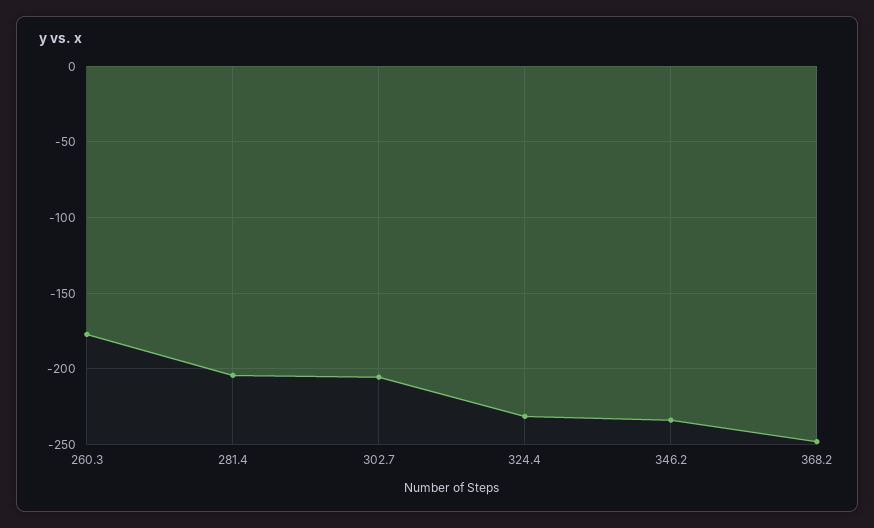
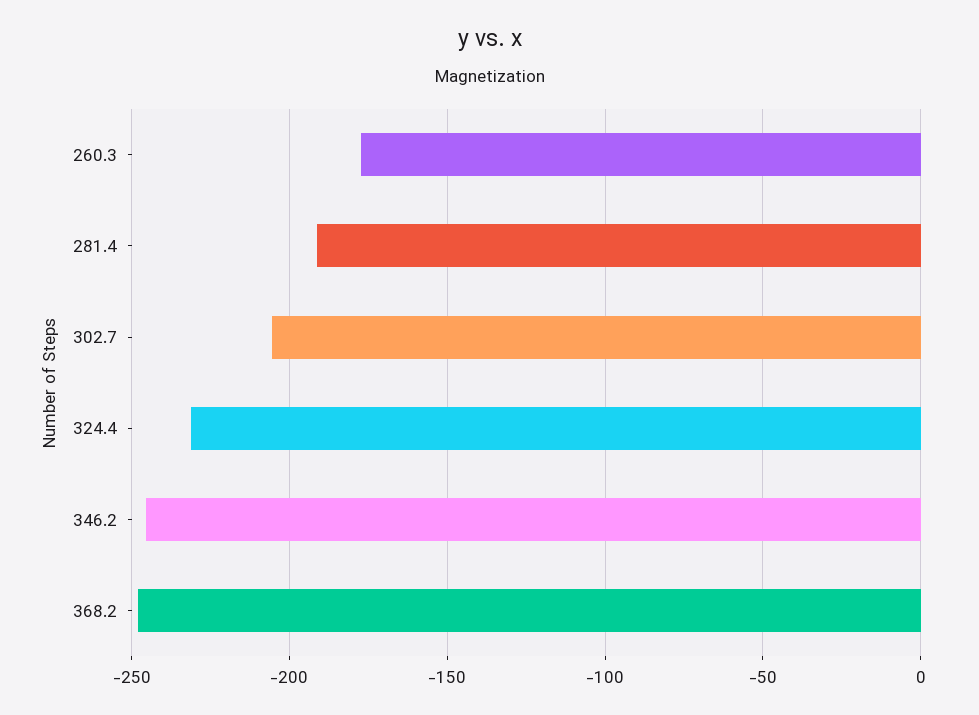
  {
    "260.3": -175,
-   "281.4": -205,
+   "281.4": -190,
    "302.7": -205,
    "324.4": -230,
-   "346.2": -235,
+   "346.2": -245,
    "368.2": -250
  }

